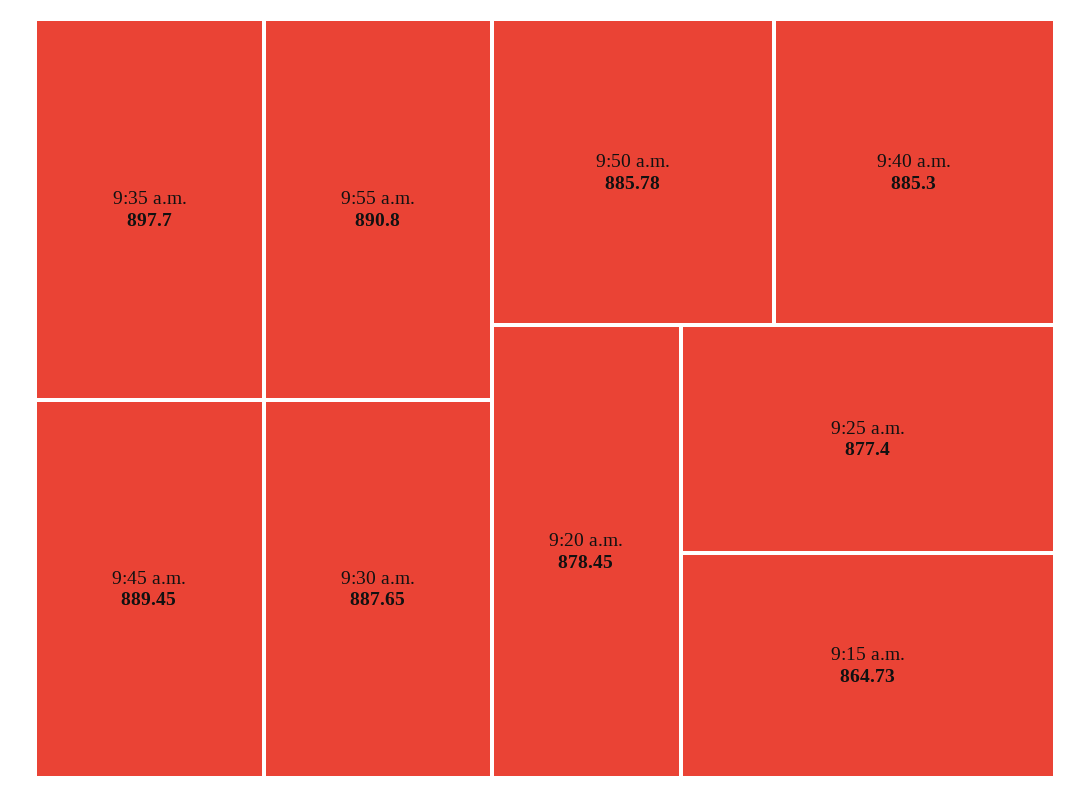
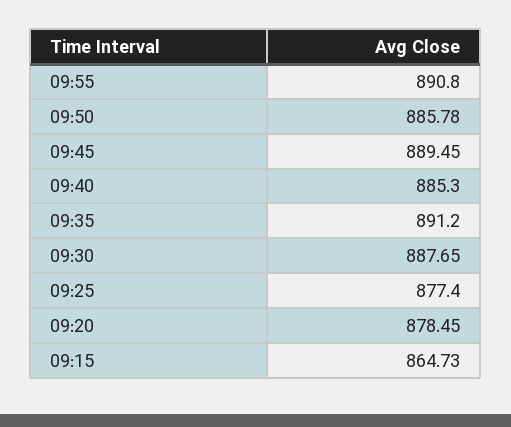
  {
-   "9:35 a.m.": 897.7,
+   "9:35 a.m.": 891.2,
    "9:55 a.m.": 890.8,
    "9:45 a.m.": 889.45,
    "9:30 a.m.": 887.65,
    "9:50 a.m.": 885.78,
    "9:40 a.m.": 885.3,
    "9:20 a.m.": 878.45,
    "9:25 a.m.": 877.4,
    "9:15 a.m.": 864.73
  }

